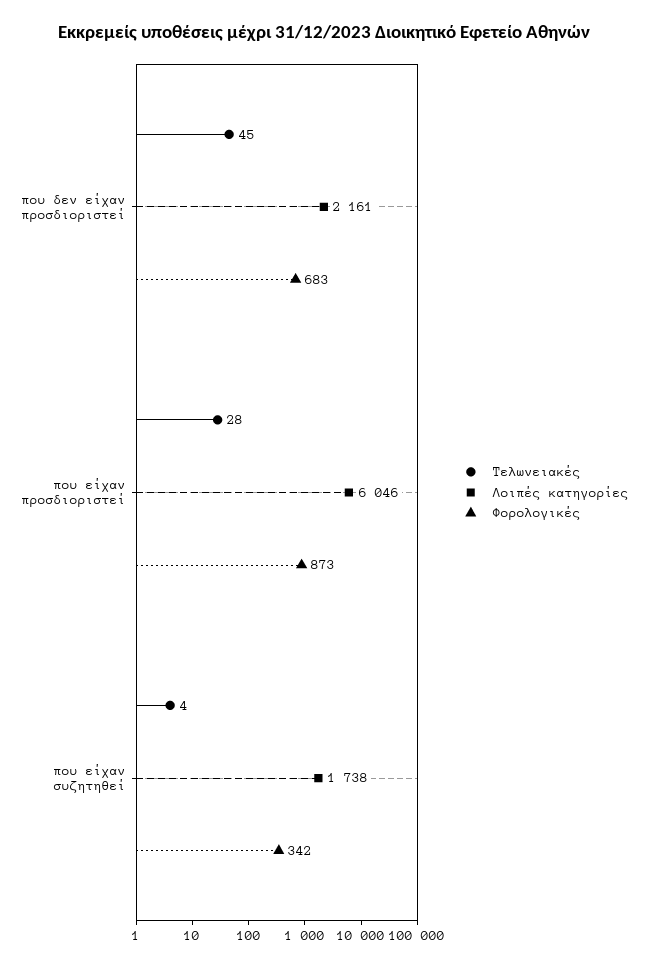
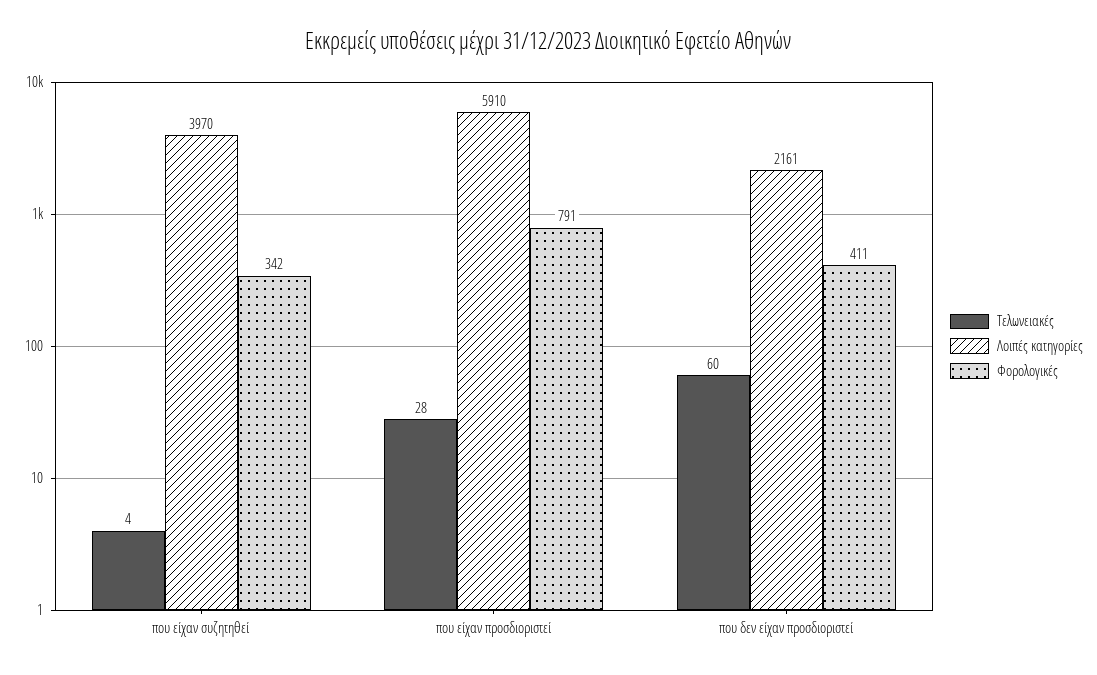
  {
    "Τελωνειακές": {
-     "που δεν είχαν προσδιοριστεί": 45,
+     "που δεν είχαν προσδιοριστεί": 60,
      "που είχαν προσδιοριστεί": 28,
      "που είχαν συζητηθεί": 4
    },
    "Λοιπές κατηγορίες": {
      "που δεν είχαν προσδιοριστεί": 2161,
-     "που είχαν προσδιοριστεί": 6046,
+     "που είχαν προσδιοριστεί": 5910,
-     "που είχαν συζητηθεί": 1738
+     "που είχαν συζητηθεί": 3970
    },
    "Φορολογικές": {
-     "που δεν είχαν προσδιοριστεί": 683,
+     "που δεν είχαν προσδιοριστεί": 411,
-     "που είχαν προσδιοριστεί": 873,
+     "που είχαν προσδιοριστεί": 791,
      "που είχαν συζητηθεί": 342
    }
  }

